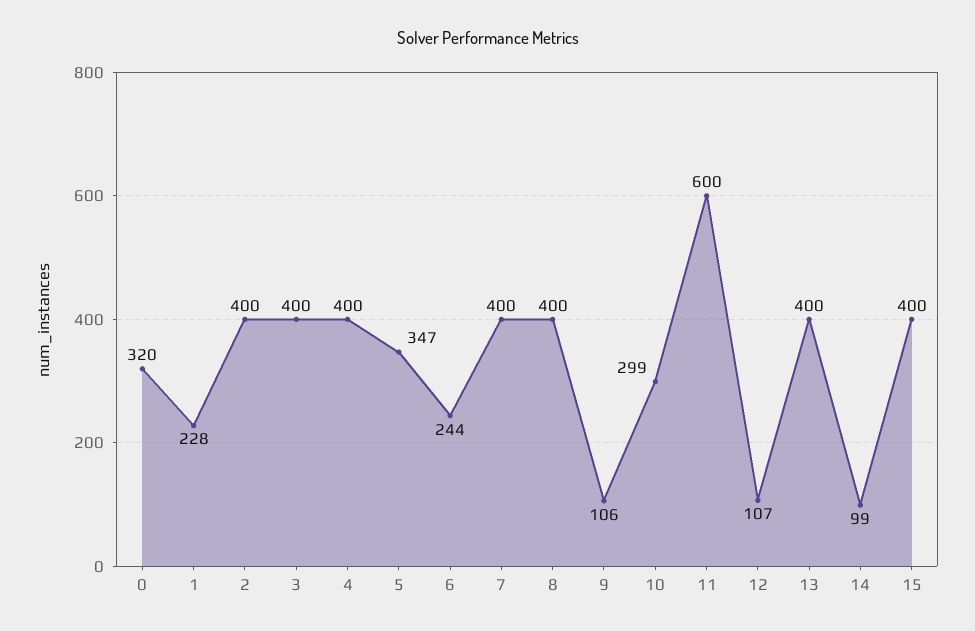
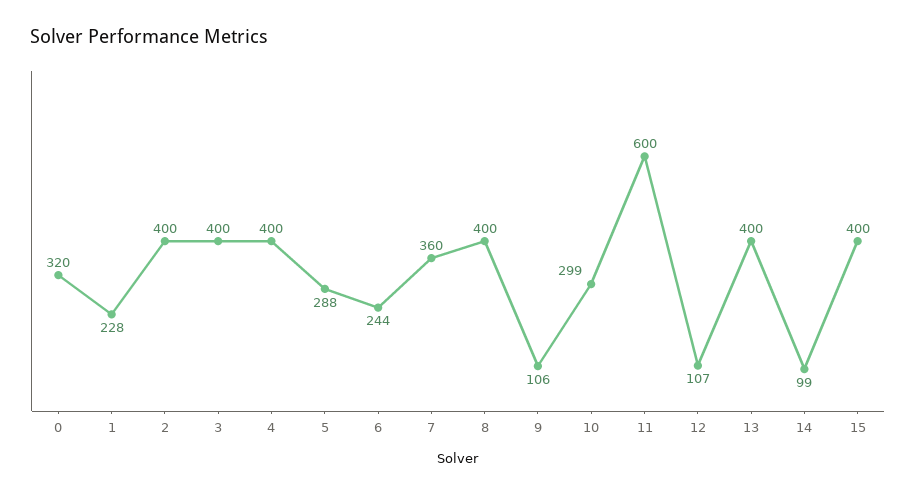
  {
    "0": 320,
    "1": 228,
    "2": 400,
    "3": 400,
    "4": 400,
-   "5": 347,
+   "5": 288,
    "6": 244,
-   "7": 400,
+   "7": 360,
    "8": 400,
    "9": 106,
    "10": 299,
    "11": 600,
    "12": 107,
    "13": 400,
    "14": 99,
    "15": 400
  }

